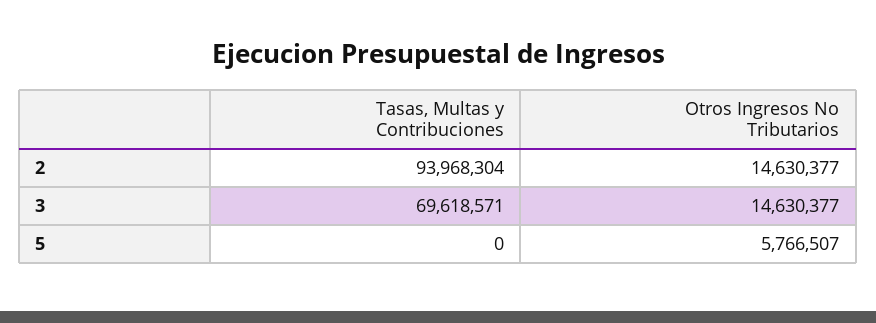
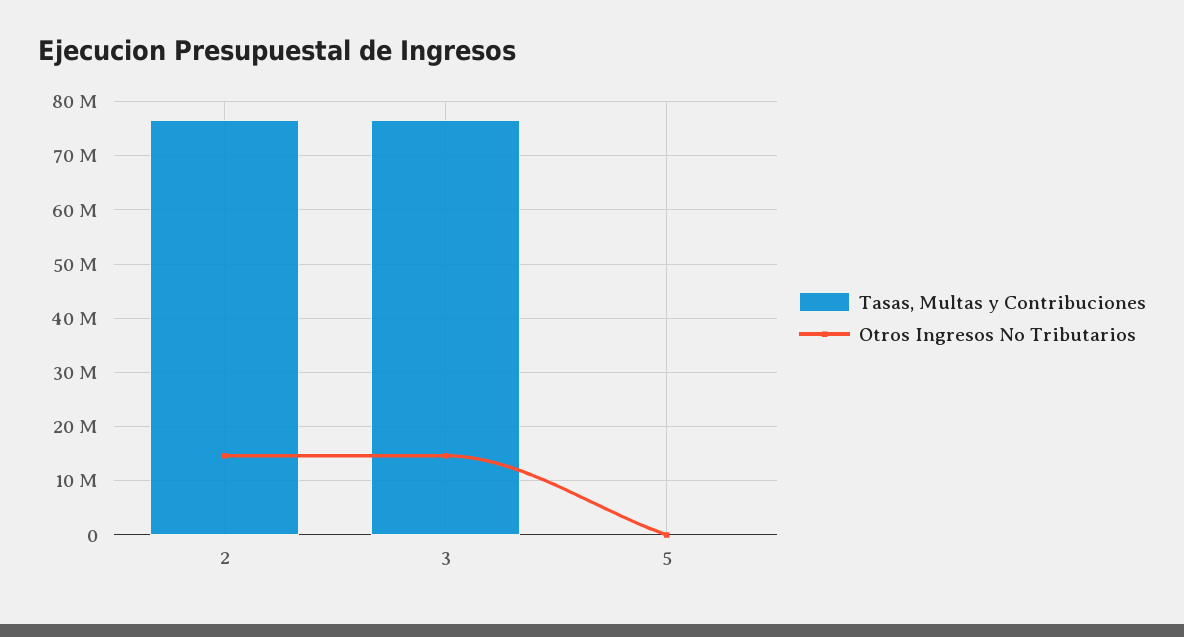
  {
    "Tasas, Multas y Contribuciones": {
-     "2": 93968304,
+     "2": 76000000,
-     "3": 69618571,
+     "3": 76000000,
      "5": 0
    },
    "Otros Ingresos No Tributarios": {
      "2": 14630377,
      "3": 14630377,
-     "5": 5766507
+     "5": 0
    }
  }

